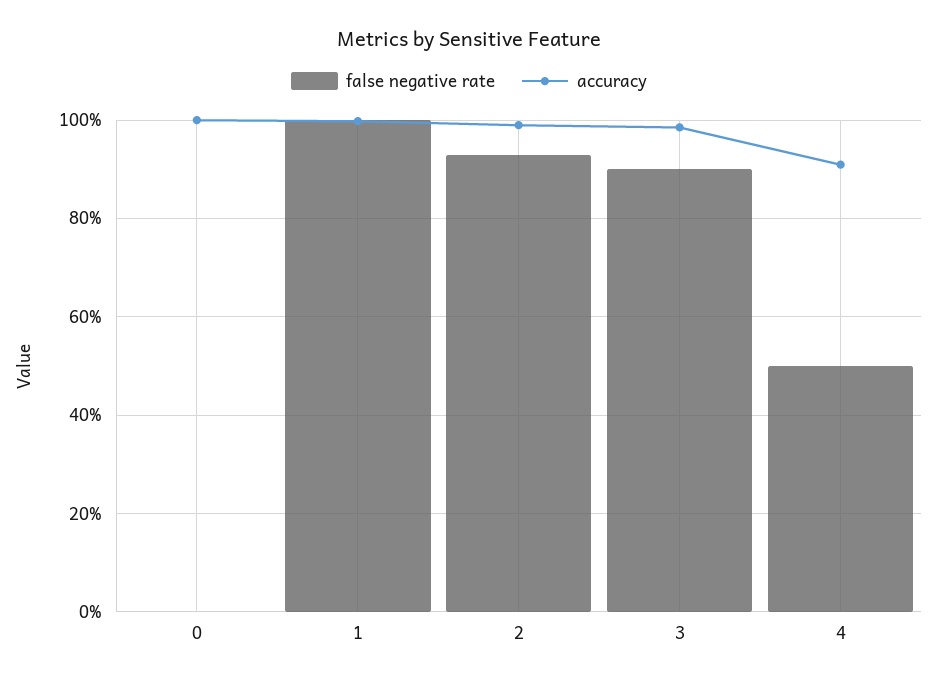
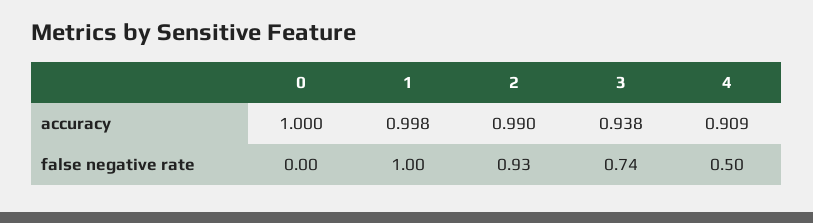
  {
    "false negative rate": {
      "0": 0,
      "1": 1,
      "2": 0.93,
-     "3": 0.9,
+     "3": 0.74,
      "4": 0.5
    },
    "accuracy": {
      "0": 1,
      "1": 0.998,
      "2": 0.99,
-     "3": 0.98,
+     "3": 0.938,
      "4": 0.909
    }
  }

